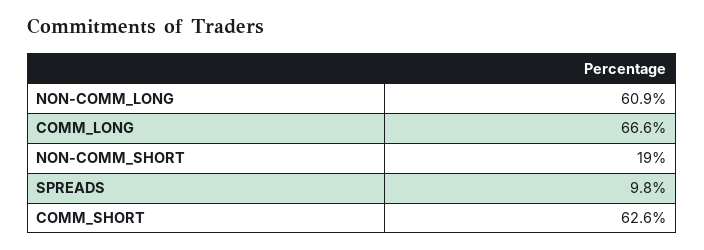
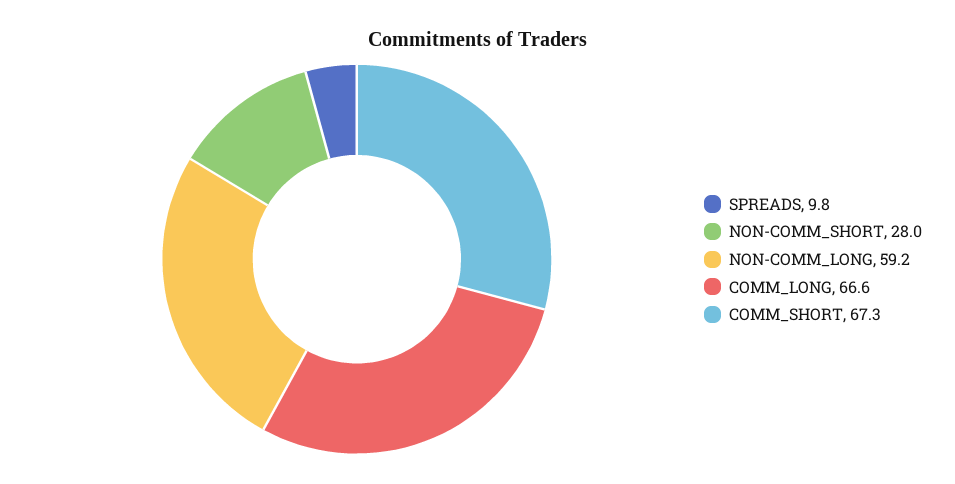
  {
-   "NON-COMM_LONG": 60.9,
+   "NON-COMM_LONG": 59.2,
    "COMM_LONG": 66.6,
-   "NON-COMM_SHORT": 19,
+   "NON-COMM_SHORT": 28,
    "SPREADS": 9.8,
-   "COMM_SHORT": 62.6
+   "COMM_SHORT": 67.3
  }

